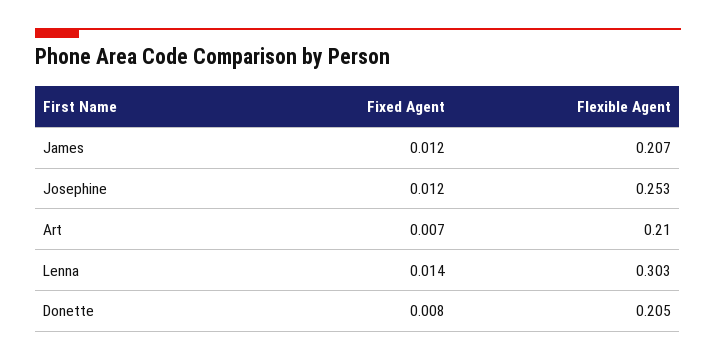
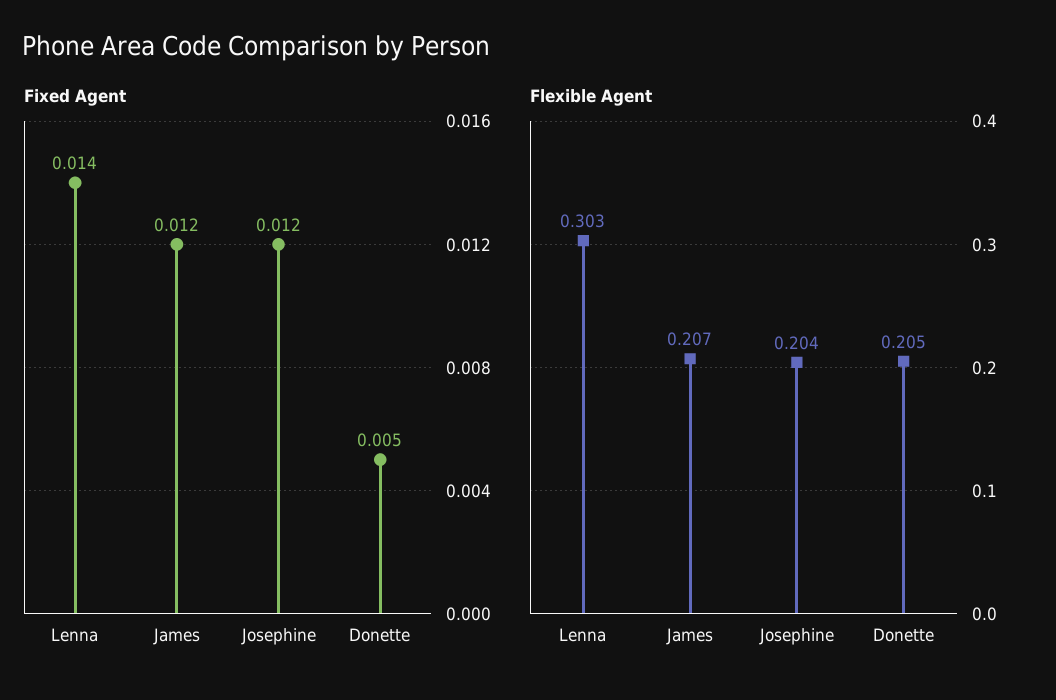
  {
    "Fixed Agent": {
      "James": 0.012,
      "Josephine": 0.012,
-     "Art": 0.007,
      "Lenna": 0.014,
-     "Donette": 0.008
+     "Donette": 0.005
    },
    "Flexible Agent": {
      "James": 0.207,
-     "Josephine": 0.253,
+     "Josephine": 0.204,
-     "Art": 0.21,
      "Lenna": 0.303,
      "Donette": 0.205
    }
  }

